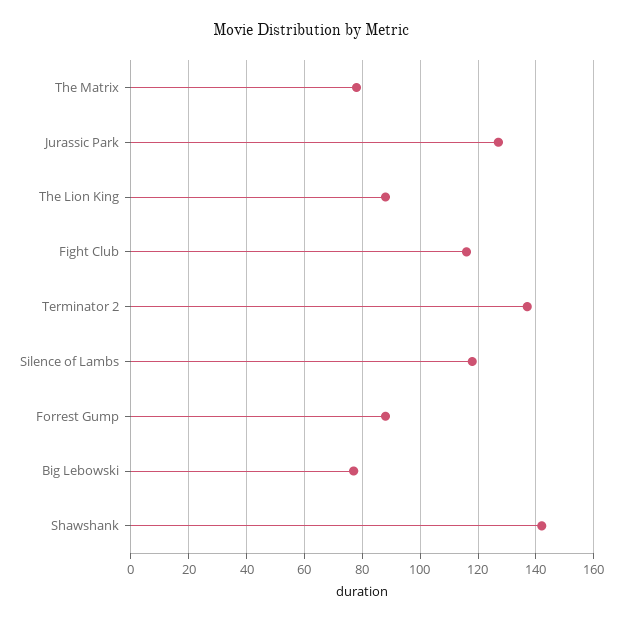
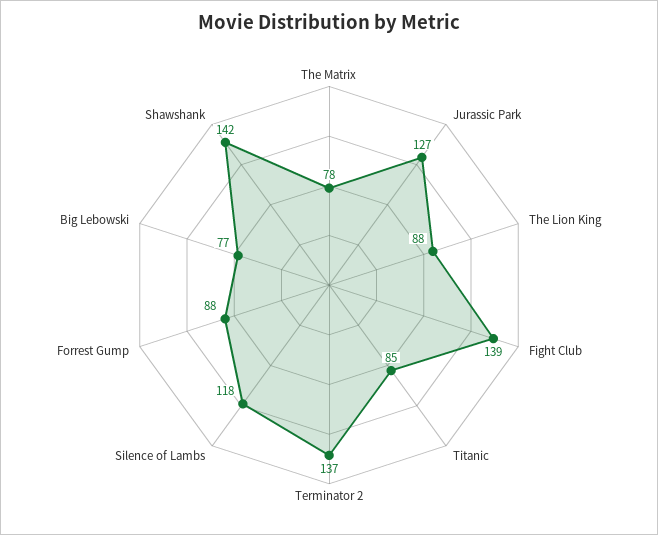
  {
    "The Matrix": 78,
    "Jurassic Park": 127,
    "The Lion King": 88,
-   "Fight Club": 115,
+   "Fight Club": 139,
    "Terminator 2": 137,
    "Silence of Lambs": 118,
    "Forrest Gump": 88,
    "Big Lebowski": 77,
-   "Shawshank": 142
+   "Shawshank": 142,
+   "Titanic": 85
  }

